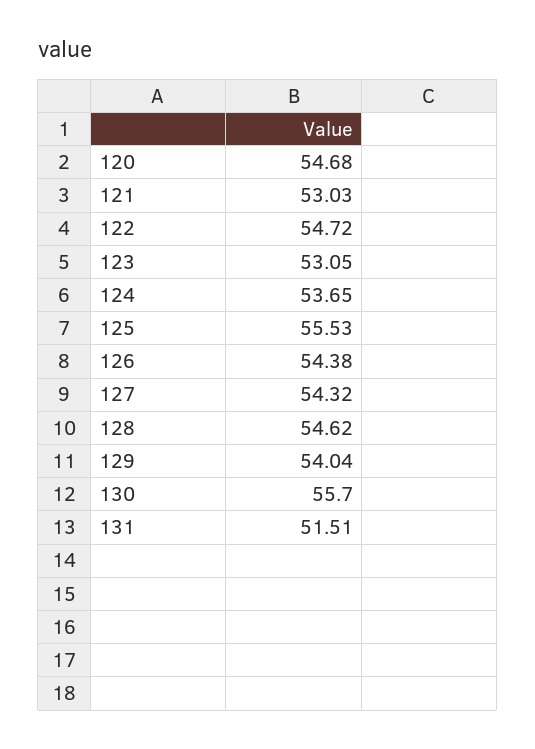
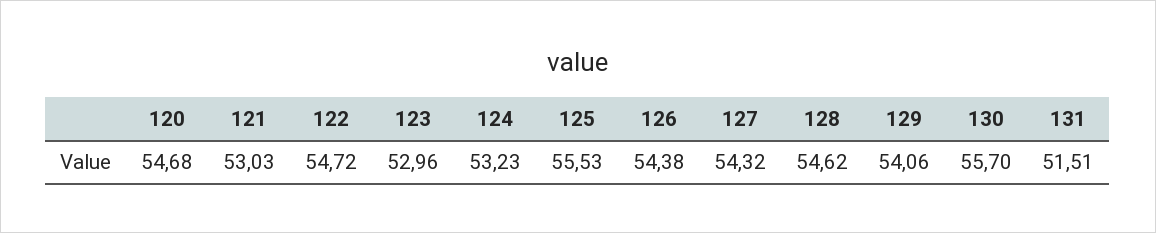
  {
    "120": 54.68,
    "121": 53.03,
    "122": 54.72,
-   "123": 53.05,
+   "123": 52.96,
-   "124": 53.65,
+   "124": 53.23,
    "125": 55.53,
    "126": 54.38,
    "127": 54.32,
    "128": 54.62,
-   "129": 54.04,
+   "129": 54.06,
    "130": 55.7,
    "131": 51.51
  }

